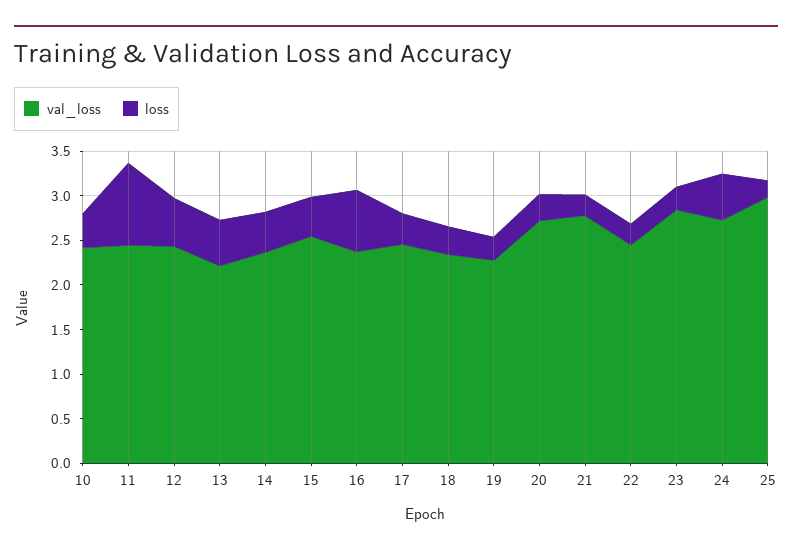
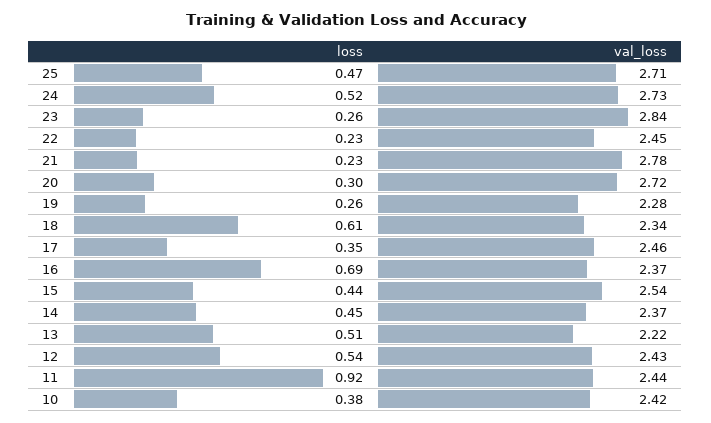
  {
    "val_loss": {
      "10": 2.42,
      "11": 2.44,
      "12": 2.43,
      "13": 2.22,
      "14": 2.37,
      "15": 2.54,
      "16": 2.37,
      "17": 2.46,
      "18": 2.34,
      "19": 2.28,
      "20": 2.72,
      "21": 2.78,
      "22": 2.45,
      "23": 2.84,
      "24": 2.73,
-     "25": 3
+     "25": 2.71
    },
    "loss": {
      "10": 0.38,
      "11": 0.92,
      "12": 0.54,
      "13": 0.51,
      "14": 0.45,
      "15": 0.44,
      "16": 0.69,
      "17": 0.35,
-     "18": 0.3,
+     "18": 0.61,
      "19": 0.26,
      "20": 0.3,
      "21": 0.23,
      "22": 0.23,
      "23": 0.26,
      "24": 0.52,
-     "25": 0.2
+     "25": 0.47
    }
  }

